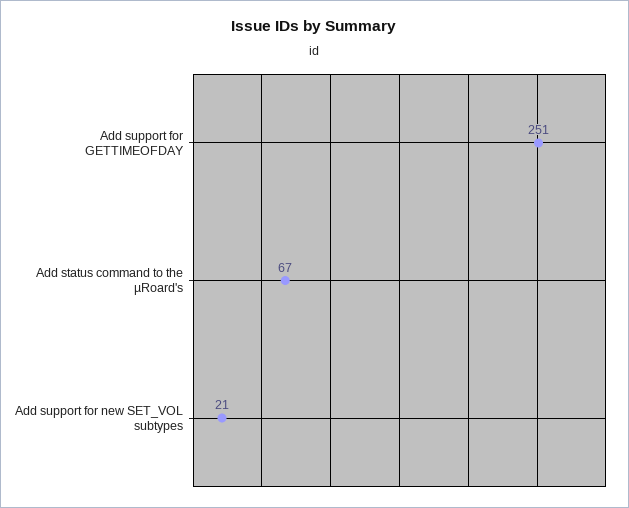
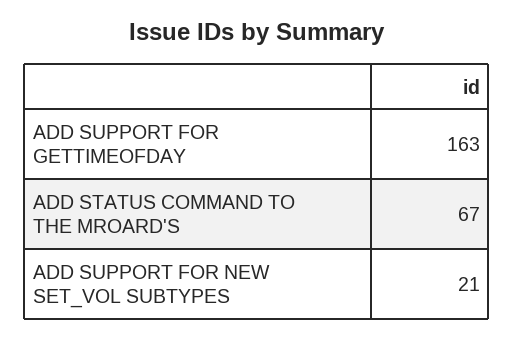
  {
-   "Add support for GETTIMEOFDAY": 251,
+   "Add support for GETTIMEOFDAY": 163,
    "Add status command to the µRoard's": 67,
    "Add support for new SET_VOL subtypes": 21
  }

